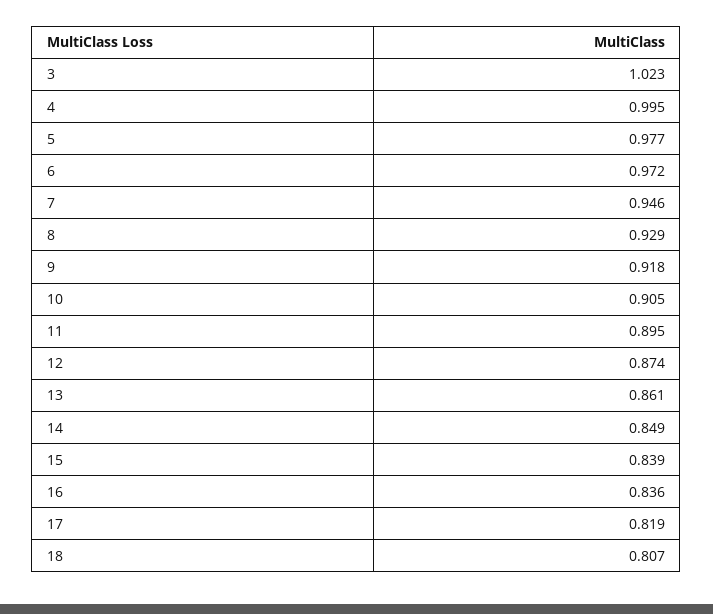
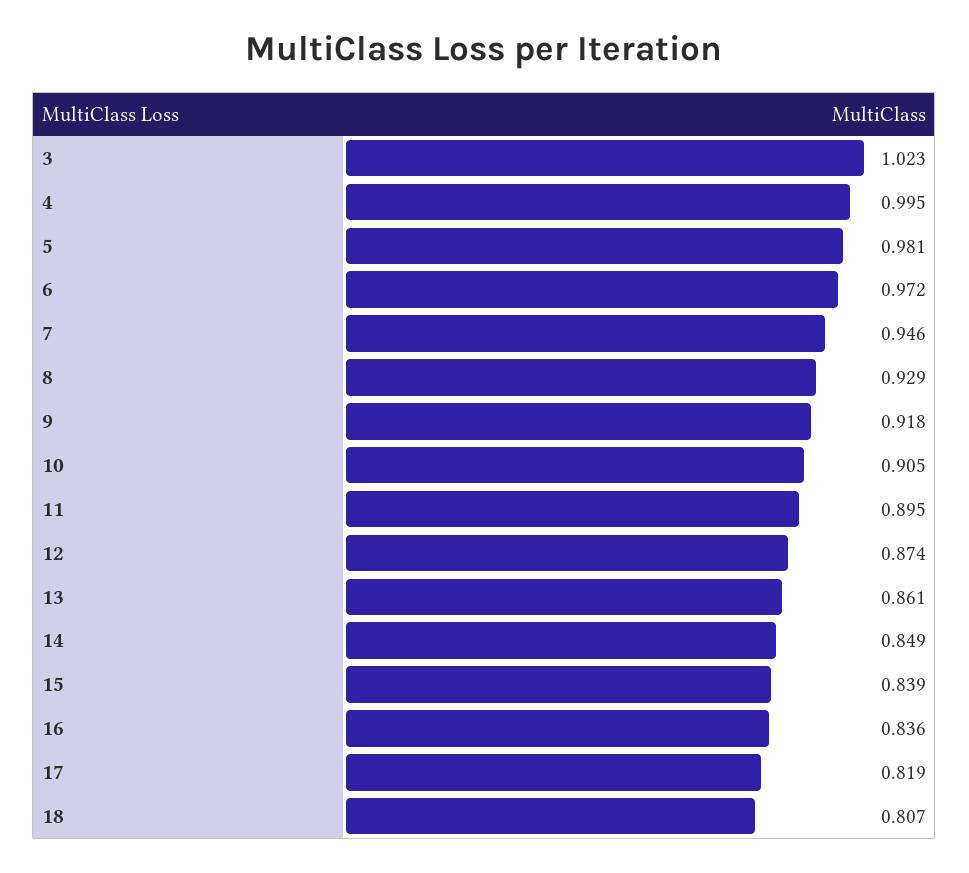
  {
    "3": 1.023,
    "4": 0.995,
-   "5": 0.977,
+   "5": 0.981,
    "6": 0.972,
    "7": 0.946,
    "8": 0.929,
    "9": 0.918,
    "10": 0.905,
    "11": 0.895,
    "12": 0.874,
    "13": 0.861,
    "14": 0.849,
    "15": 0.839,
    "16": 0.836,
    "17": 0.819,
    "18": 0.807
  }

